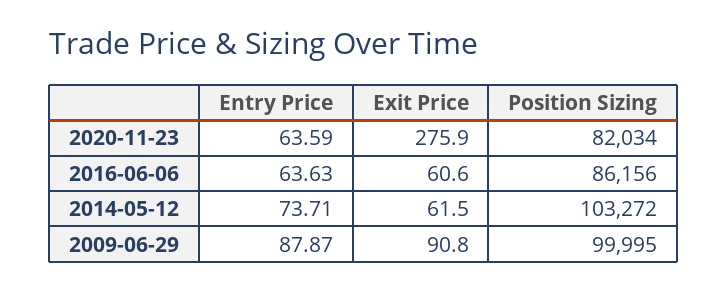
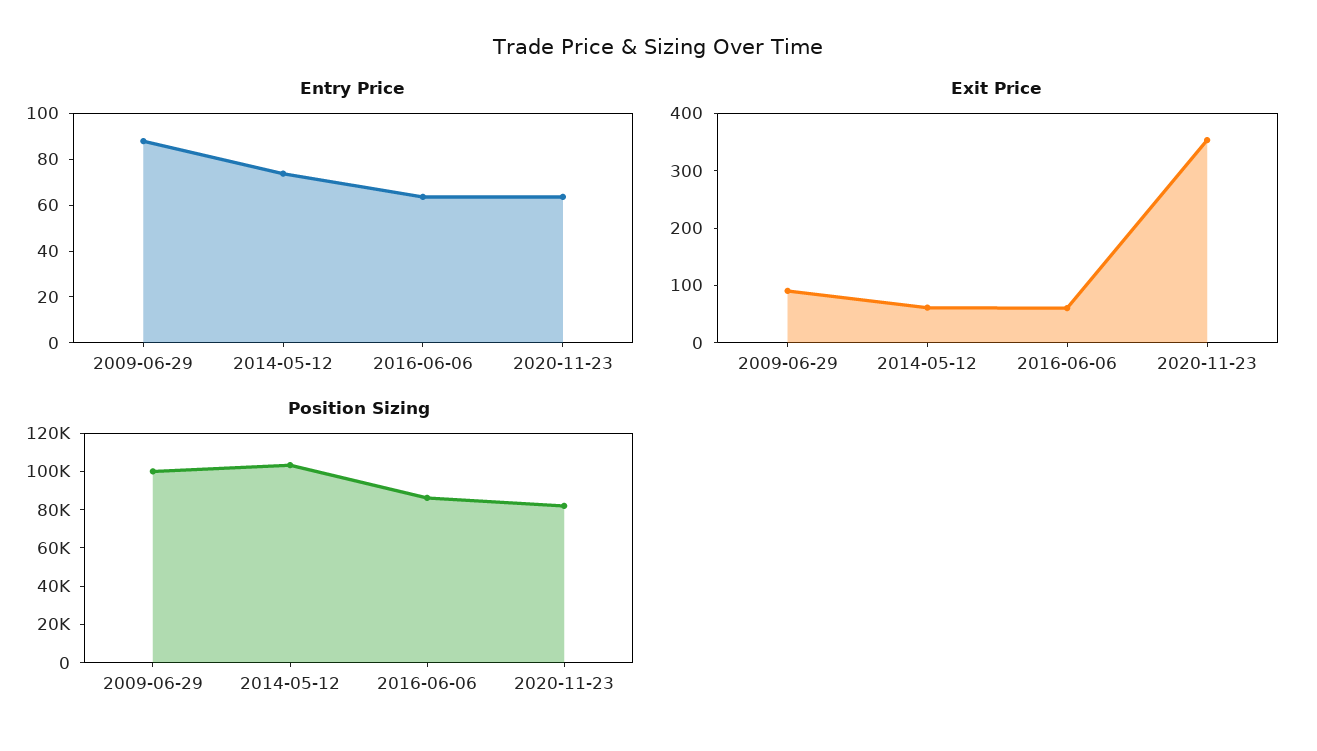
  {
    "Entry Price": {
      "2020-11-23": 63.59,
      "2016-06-06": 63.63,
      "2014-05-12": 73.71,
      "2009-06-29": 87.87
    },
    "Exit Price": {
-     "2020-11-23": 275.9,
+     "2020-11-23": 360,
      "2016-06-06": 60.6,
      "2014-05-12": 61.5,
      "2009-06-29": 90.8
    },
    "Position Sizing": {
      "2020-11-23": 82034,
      "2016-06-06": 86156,
      "2014-05-12": 103272,
      "2009-06-29": 99995
    }
  }

